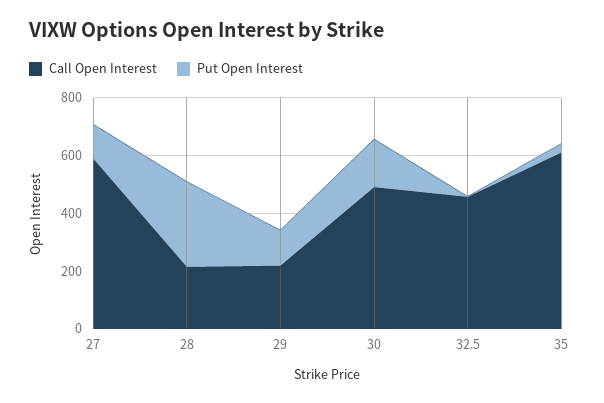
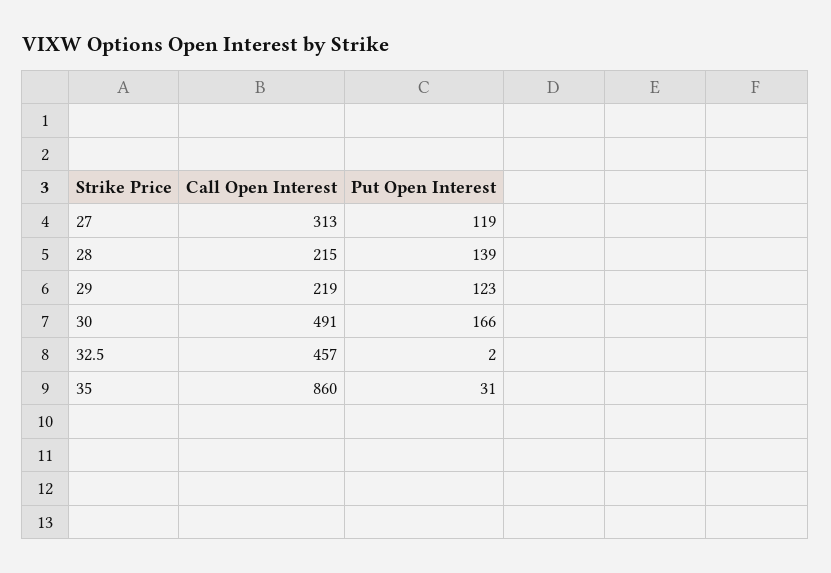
  {
    "Call Open Interest": {
-     "27": 600,
+     "27": 313,
      "28": 215,
      "29": 219,
      "30": 491,
      "32.5": 457,
-     "35": 600
+     "35": 860
    },
    "Put Open Interest": {
      "27": 119,
-     "28": 300,
+     "28": 139,
      "29": 123,
      "30": 166,
      "32.5": 2,
      "35": 31
    }
  }

